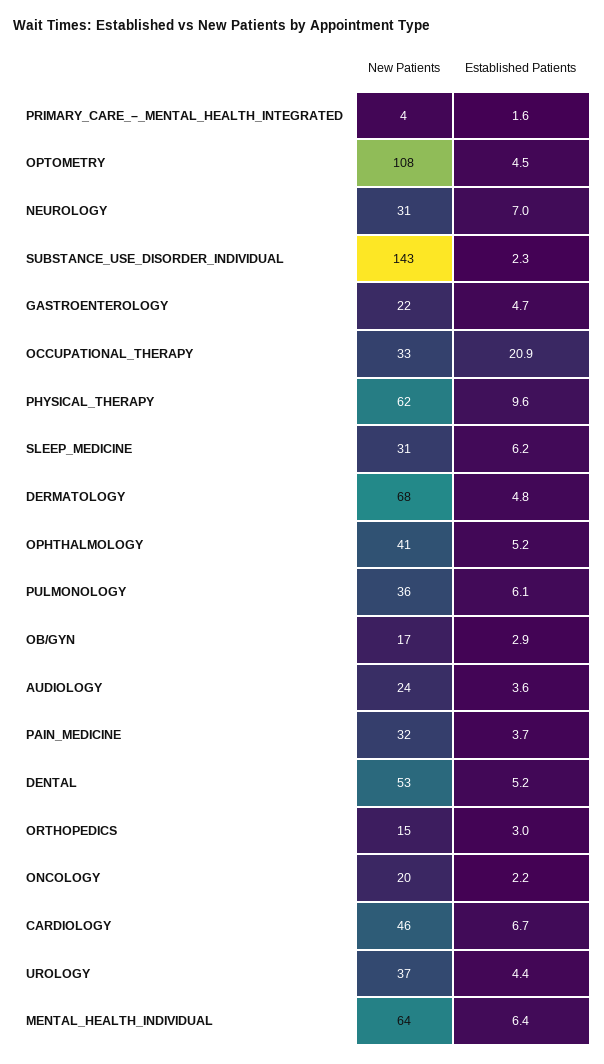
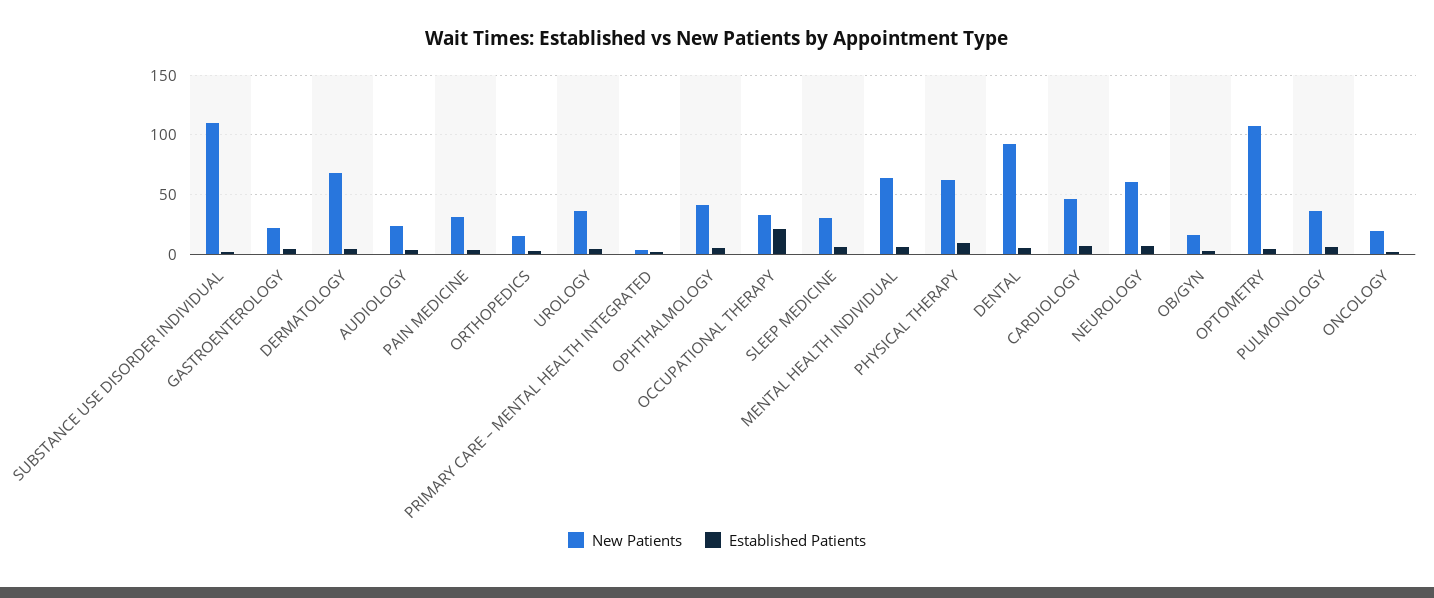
  {
    "New Patients": {
      "PRIMARY_CARE_–_MENTAL_HEALTH_INTEGRATED": 4,
      "OPTOMETRY": 108,
-     "NEUROLOGY": 31,
+     "NEUROLOGY": 60,
-     "SUBSTANCE_USE_DISORDER_INDIVIDUAL": 143,
+     "SUBSTANCE_USE_DISORDER_INDIVIDUAL": 110,
      "GASTROENTEROLOGY": 22,
      "OCCUPATIONAL_THERAPY": 33,
      "PHYSICAL_THERAPY": 62,
      "SLEEP_MEDICINE": 31,
      "DERMATOLOGY": 68,
      "OPHTHALMOLOGY": 41,
      "PULMONOLOGY": 36,
      "OB/GYN": 17,
      "AUDIOLOGY": 24,
      "PAIN_MEDICINE": 32,
-     "DENTAL": 53,
+     "DENTAL": 90,
      "ORTHOPEDICS": 15,
      "ONCOLOGY": 20,
      "CARDIOLOGY": 46,
      "UROLOGY": 37,
      "MENTAL_HEALTH_INDIVIDUAL": 64
    },
    "Established Patients": {
      "PRIMARY_CARE_–_MENTAL_HEALTH_INTEGRATED": 1.6,
      "OPTOMETRY": 4.5,
      "NEUROLOGY": 7,
      "SUBSTANCE_USE_DISORDER_INDIVIDUAL": 2.3,
      "GASTROENTEROLOGY": 4.7,
      "OCCUPATIONAL_THERAPY": 20.9,
      "PHYSICAL_THERAPY": 9.6,
      "SLEEP_MEDICINE": 6.2,
      "DERMATOLOGY": 4.8,
      "OPHTHALMOLOGY": 5.2,
      "PULMONOLOGY": 6.1,
      "OB/GYN": 2.9,
      "AUDIOLOGY": 3.6,
      "PAIN_MEDICINE": 3.7,
      "DENTAL": 5.2,
      "ORTHOPEDICS": 3,
      "ONCOLOGY": 2.2,
      "CARDIOLOGY": 6.7,
      "UROLOGY": 4.4,
      "MENTAL_HEALTH_INDIVIDUAL": 6.4
    }
  }

